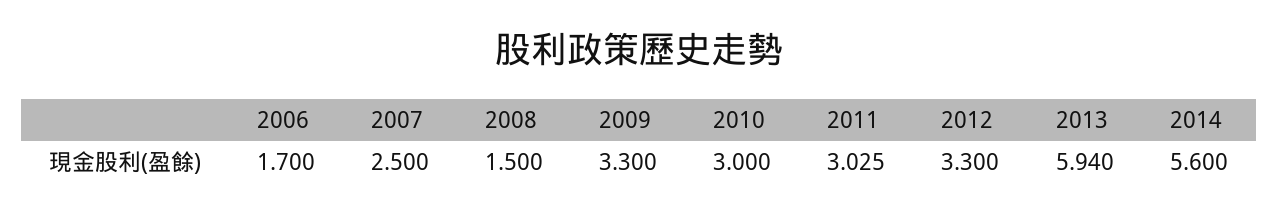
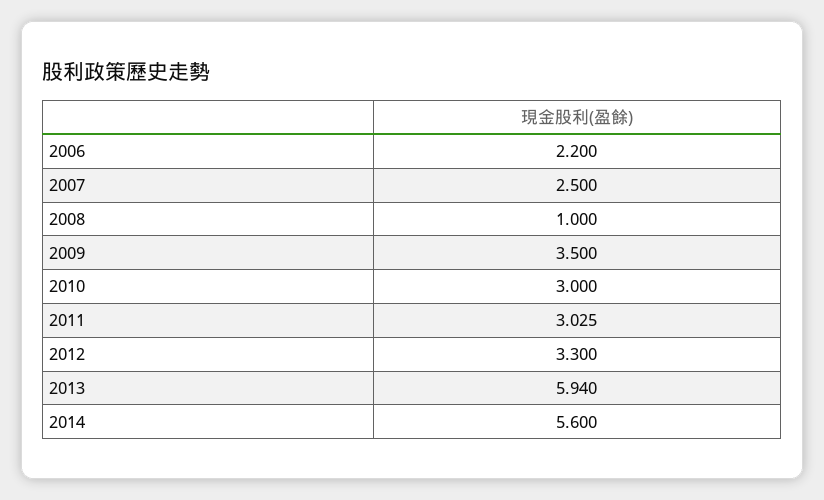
  {
-   "2006": 1.7,
+   "2006": 2.2,
    "2007": 2.5,
-   "2008": 1.5,
+   "2008": 1,
-   "2009": 3.3,
+   "2009": 3.5,
    "2010": 3,
    "2011": 3.025,
    "2012": 3.3,
    "2013": 5.94,
    "2014": 5.6
  }

